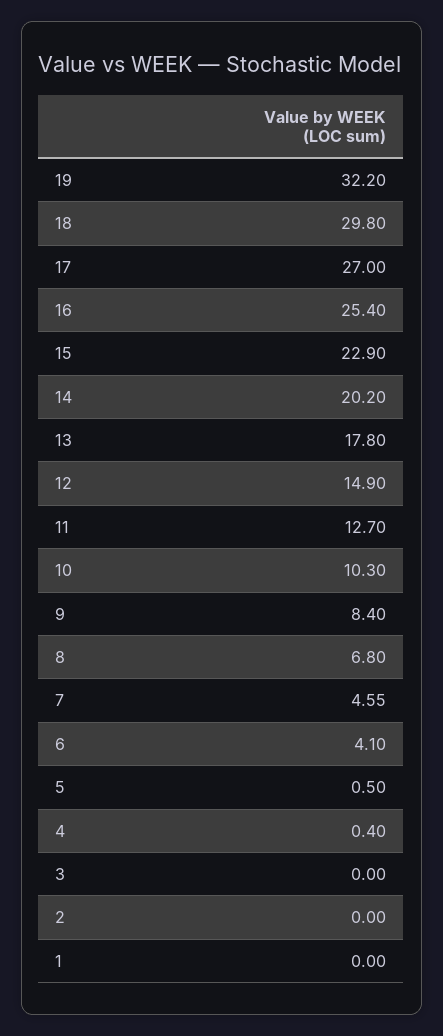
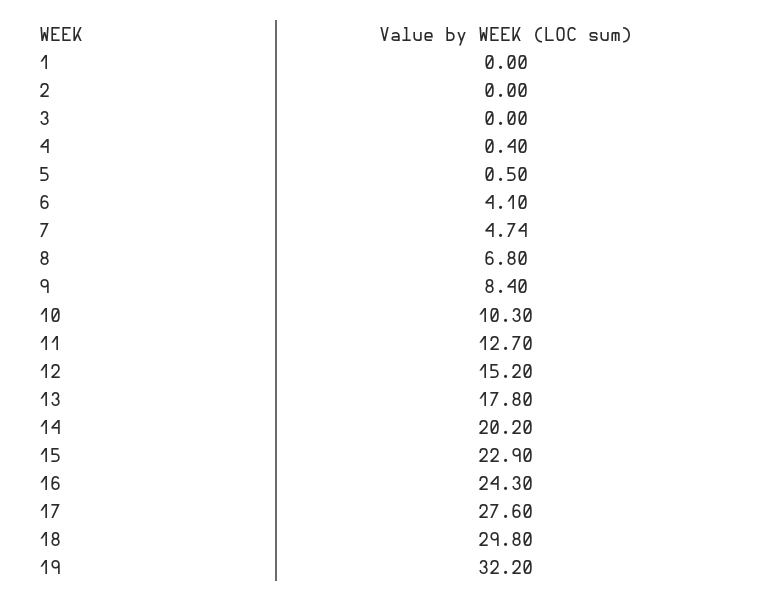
  {
    "19": 32.2,
    "18": 29.8,
-   "17": 27,
+   "17": 27.6,
-   "16": 25.4,
+   "16": 24.3,
    "15": 22.9,
    "14": 20.2,
    "13": 17.8,
-   "12": 14.9,
+   "12": 15.2,
    "11": 12.7,
    "10": 10.3,
    "9": 8.4,
    "8": 6.8,
-   "7": 4.55,
+   "7": 4.74,
    "6": 4.1,
    "5": 0.5,
    "4": 0.4,
    "3": 0,
    "2": 0,
    "1": 0
  }

